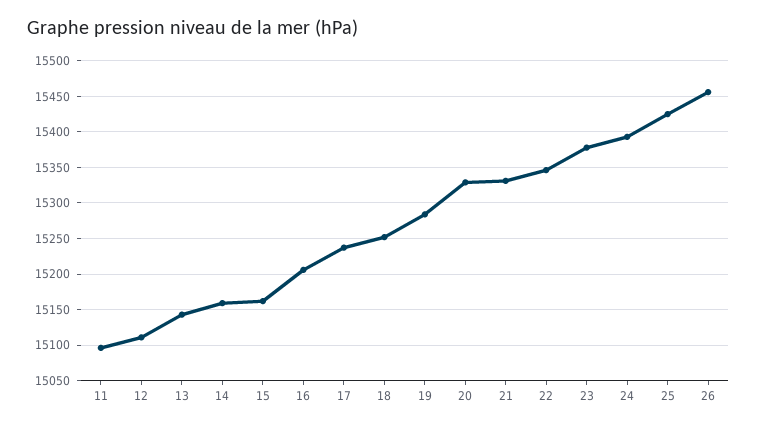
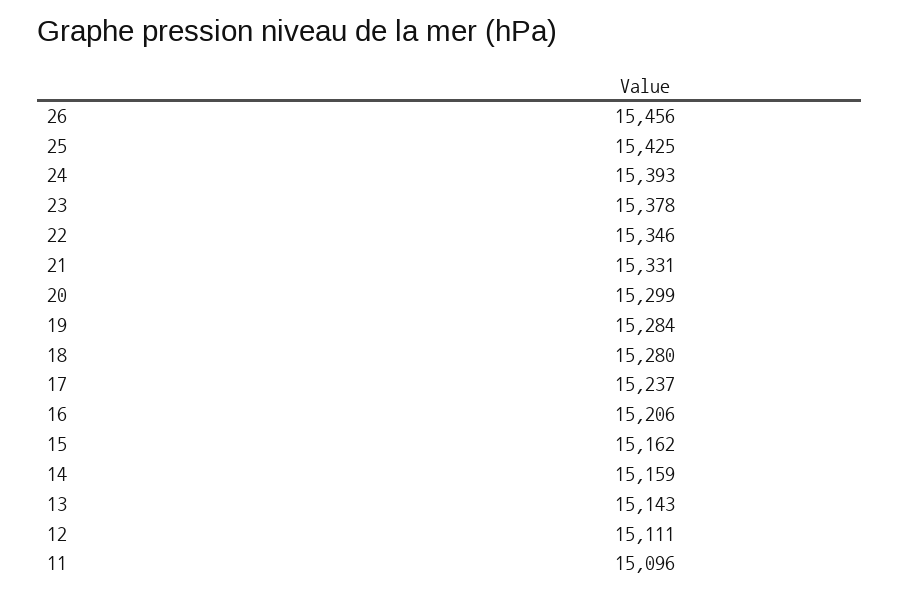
  {
    "11": 15096,
    "12": 15111,
    "13": 15143,
    "14": 15159,
    "15": 15162,
    "16": 15206,
    "17": 15237,
-   "18": 15250,
+   "18": 15280,
    "19": 15284,
-   "20": 15330,
+   "20": 15299,
    "21": 15331,
    "22": 15346,
    "23": 15378,
    "24": 15393,
    "25": 15425,
    "26": 15456
  }

